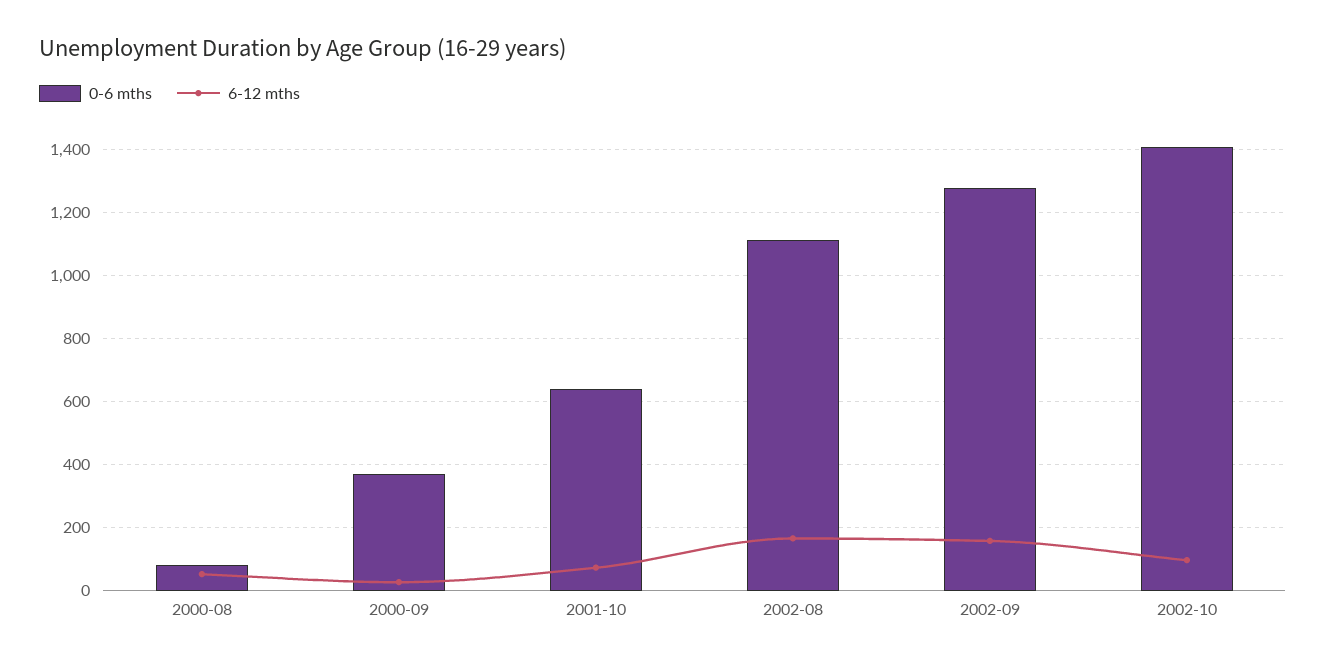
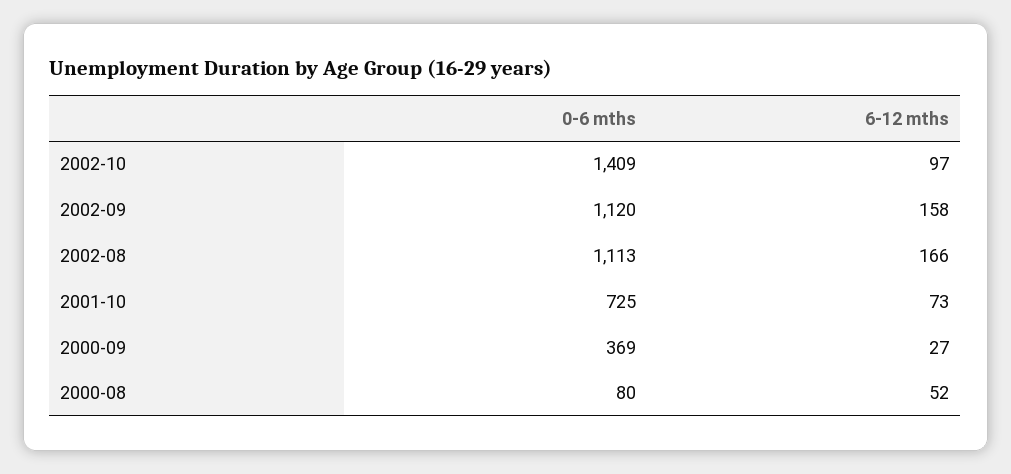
  {
    "0-6 mths": {
      "2000-08": 80,
      "2000-09": 369,
-     "2001-10": 640,
+     "2001-10": 725,
      "2002-08": 1113,
-     "2002-09": 1280,
+     "2002-09": 1120,
      "2002-10": 1409
    },
    "6-12 mths": {
      "2000-08": 52,
      "2000-09": 27,
      "2001-10": 73,
      "2002-08": 166,
      "2002-09": 158,
      "2002-10": 97
    }
  }

